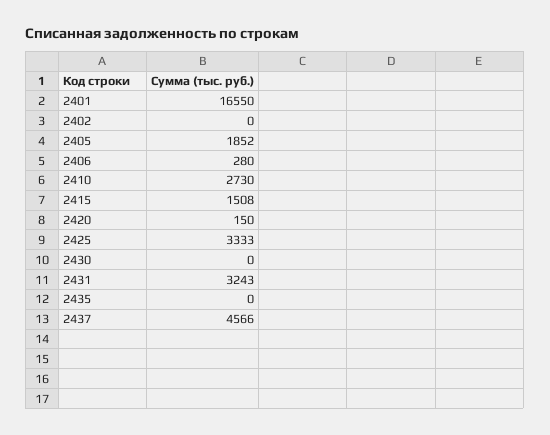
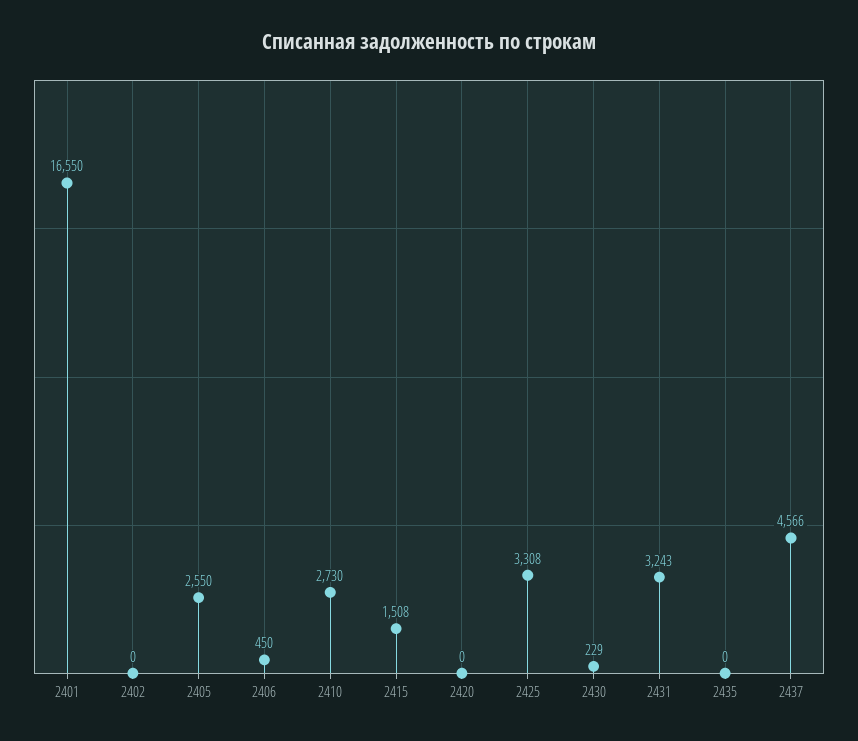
  {
    "2401": 16550,
    "2402": 0,
-   "2405": 1852,
+   "2405": 2550,
-   "2406": 280,
+   "2406": 450,
    "2410": 2730,
    "2415": 1508,
-   "2420": 150,
+   "2420": 0,
-   "2425": 3333,
+   "2425": 3308,
-   "2430": 0,
+   "2430": 229,
    "2431": 3243,
    "2435": 0,
    "2437": 4566
  }

